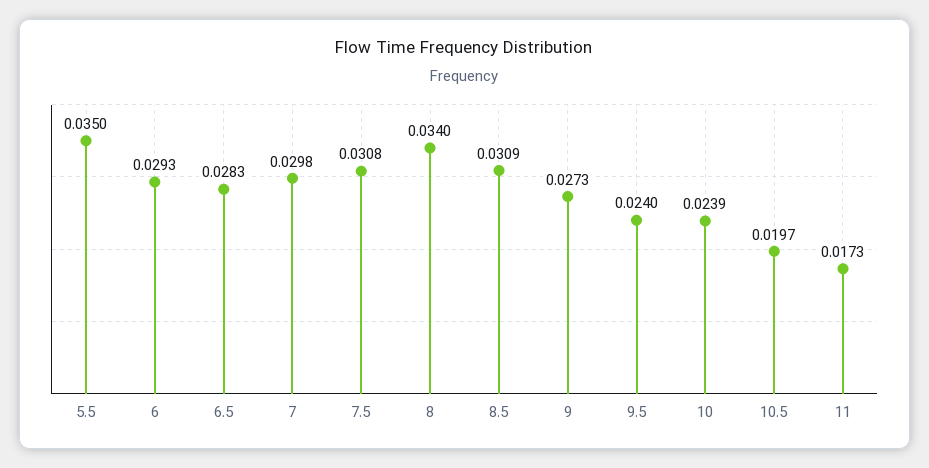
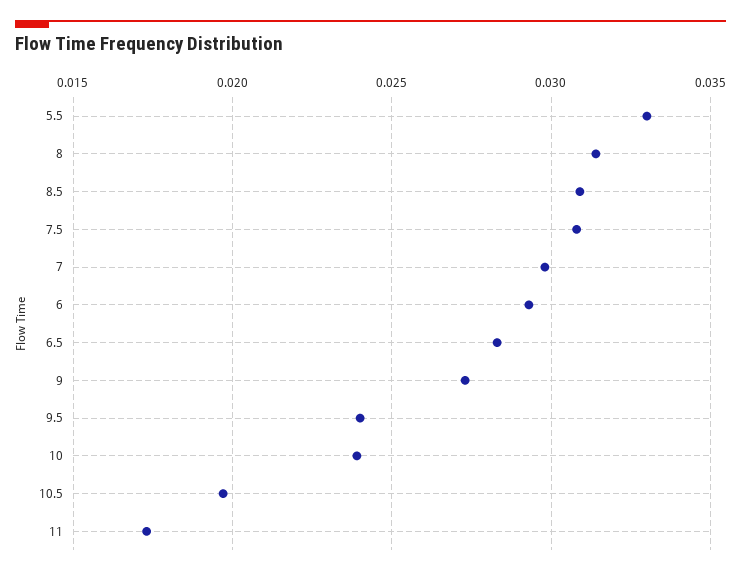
  {
-   "5.5": 0.035,
+   "5.5": 0.033,
    "6": 0.0293,
    "6.5": 0.0283,
    "7": 0.0298,
    "7.5": 0.0308,
-   "8": 0.034,
+   "8": 0.0315,
    "8.5": 0.0309,
    "9": 0.0273,
    "9.5": 0.024,
    "10": 0.0239,
    "10.5": 0.0197,
    "11": 0.0173
  }

